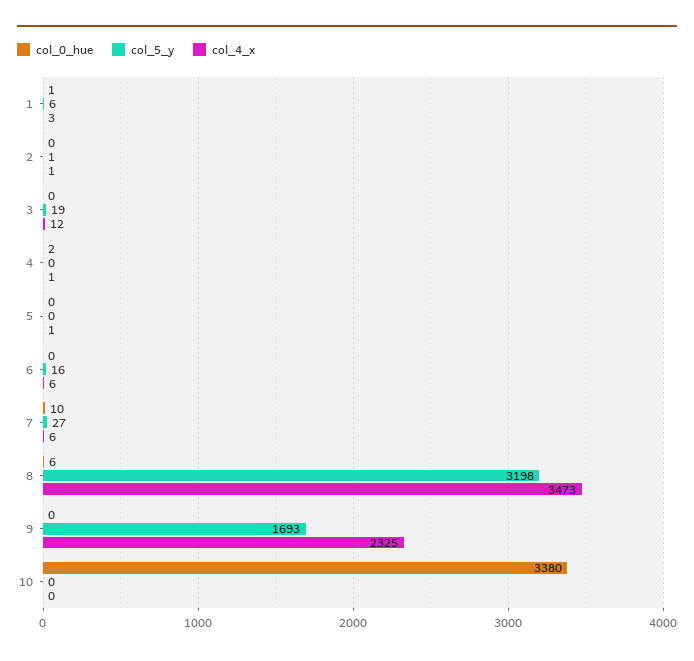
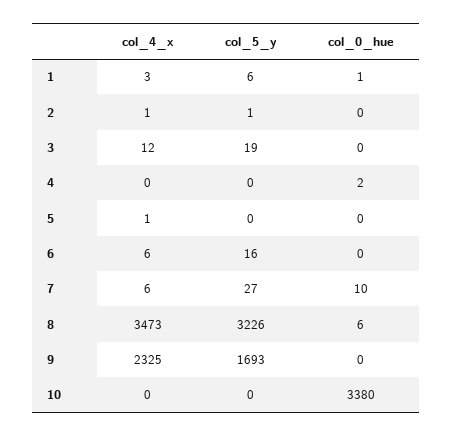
  {
    "col_0_hue": {
      "1": 1,
      "2": 0,
      "3": 0,
      "4": 2,
      "5": 0,
      "6": 0,
      "7": 10,
      "8": 6,
      "9": 0,
      "10": 3380
    },
    "col_5_y": {
      "1": 6,
      "2": 1,
      "3": 19,
      "4": 0,
      "5": 0,
      "6": 16,
      "7": 27,
-     "8": 3198,
+     "8": 3226,
      "9": 1693,
      "10": 0
    },
    "col_4_x": {
      "1": 3,
      "2": 1,
      "3": 12,
-     "4": 1,
+     "4": 0,
      "5": 1,
      "6": 6,
      "7": 6,
      "8": 3473,
      "9": 2325,
      "10": 0
    }
  }

